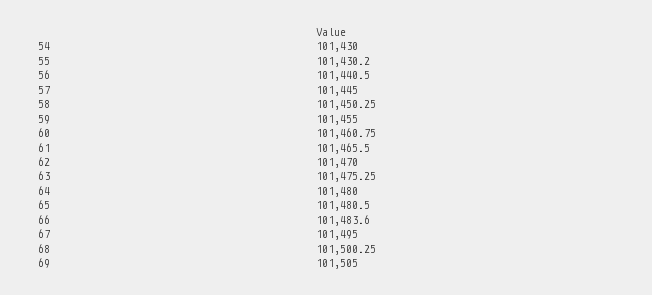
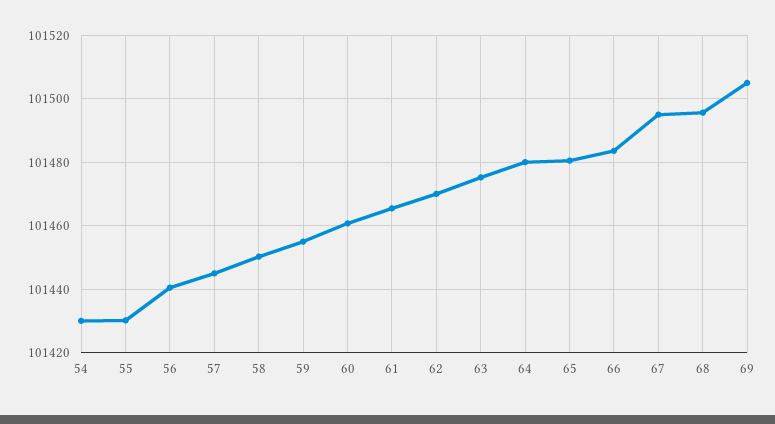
  {
    "54": 101430,
    "55": 101430.2,
    "56": 101440.5,
    "57": 101445,
    "58": 101450.25,
    "59": 101455,
    "60": 101460.75,
    "61": 101465.5,
    "62": 101470,
    "63": 101475.25,
    "64": 101480,
    "65": 101480.5,
    "66": 101483.6,
    "67": 101495,
-   "68": 101500.25,
+   "68": 101496,
    "69": 101505
  }

